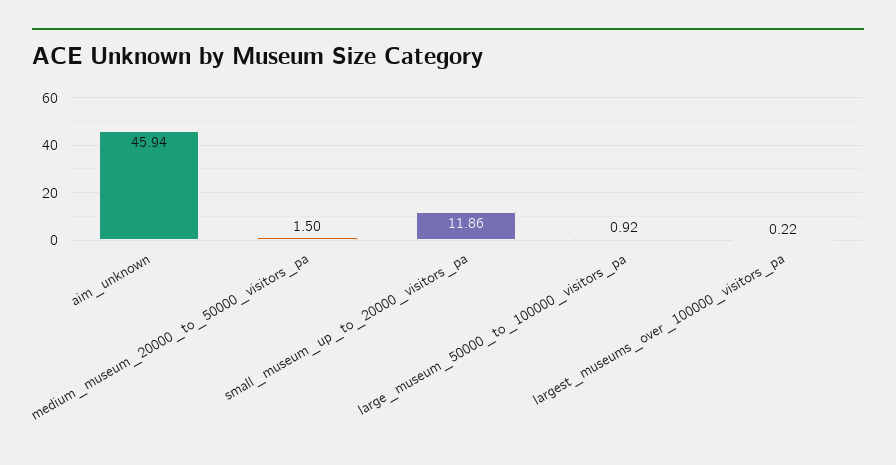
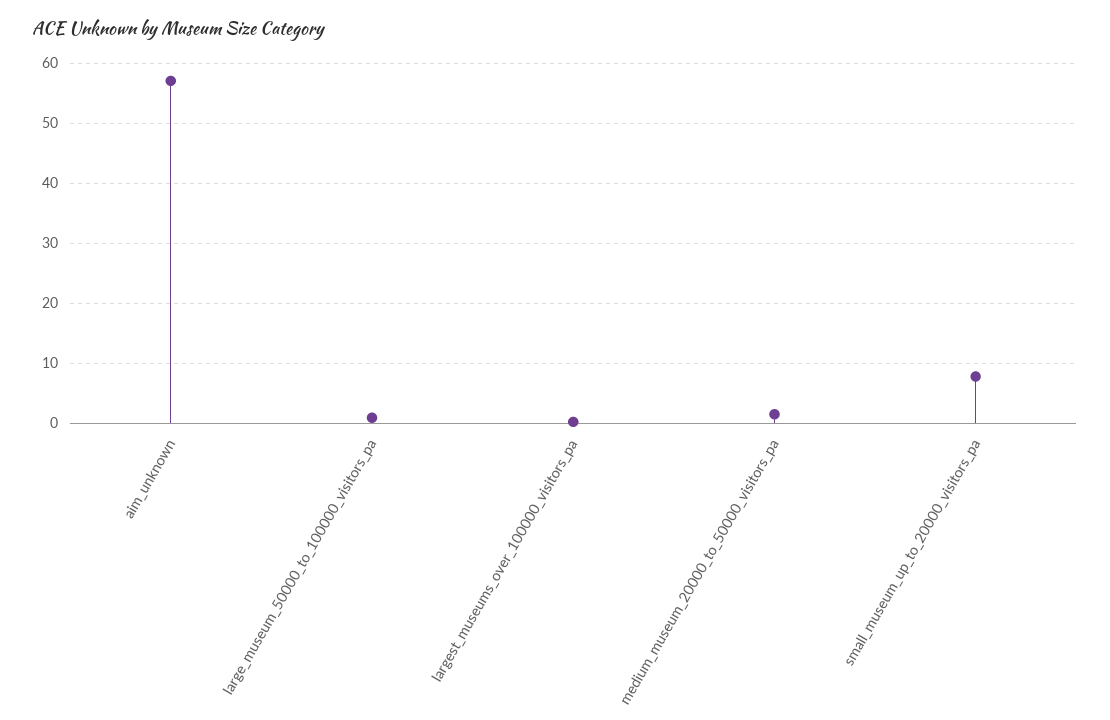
  {
-   "aim_unknown": 45.94,
+   "aim_unknown": 57,
    "medium_museum_20000_to_50000_visitors_pa": 1.5,
-   "small_museum_up_to_20000_visitors_pa": 11.86,
+   "small_museum_up_to_20000_visitors_pa": 8,
    "large_museum_50000_to_100000_visitors_pa": 0.92,
    "largest_museums_over_100000_visitors_pa": 0.22
  }

